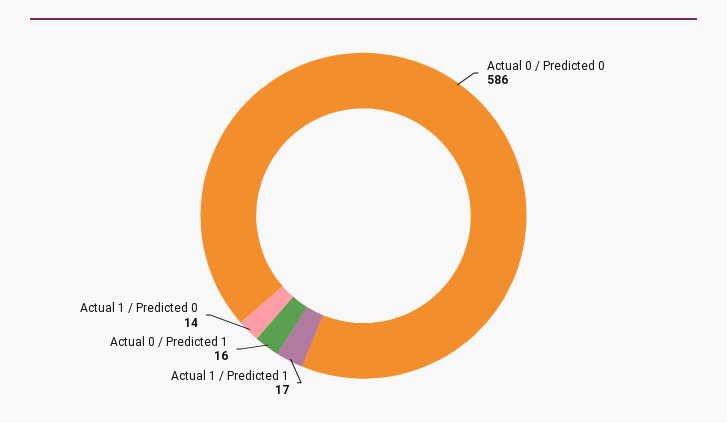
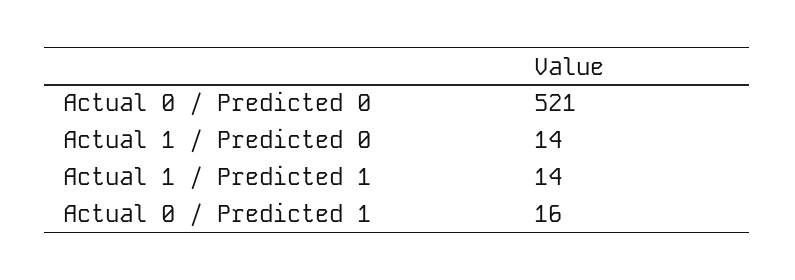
  {
-   "Actual 0 / Predicted 0": 586,
+   "Actual 0 / Predicted 0": 521,
-   "Actual 1 / Predicted 1": 17,
+   "Actual 1 / Predicted 1": 14,
    "Actual 0 / Predicted 1": 16,
    "Actual 1 / Predicted 0": 14
  }

